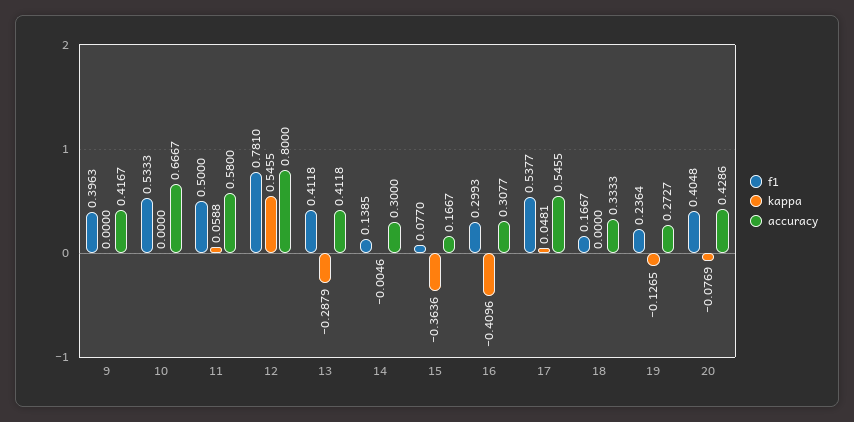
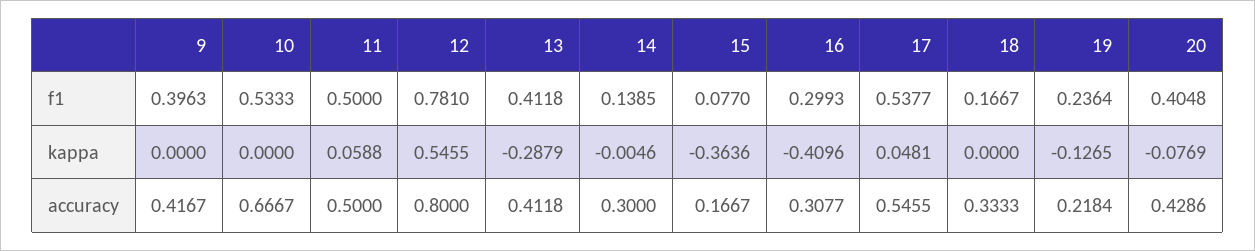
  {
    "f1": {
      "9": 0.3963,
      "10": 0.5333,
      "11": 0.5,
      "12": 0.781,
      "13": 0.4118,
      "14": 0.1385,
      "15": 0.077,
      "16": 0.2993,
      "17": 0.5377,
      "18": 0.1667,
      "19": 0.2364,
      "20": 0.4048
    },
    "kappa": {
      "9": 0,
      "10": 0,
      "11": 0.0588,
      "12": 0.5455,
      "13": -0.2879,
      "14": -0.0046,
      "15": -0.3636,
      "16": -0.4096,
      "17": 0.0481,
      "18": 0,
      "19": -0.1265,
      "20": -0.0769
    },
    "accuracy": {
      "9": 0.4167,
      "10": 0.6667,
-     "11": 0.58,
+     "11": 0.5,
      "12": 0.8,
      "13": 0.4118,
      "14": 0.3,
      "15": 0.1667,
      "16": 0.3077,
      "17": 0.5455,
      "18": 0.3333,
-     "19": 0.2727,
+     "19": 0.2184,
      "20": 0.4286
    }
  }

